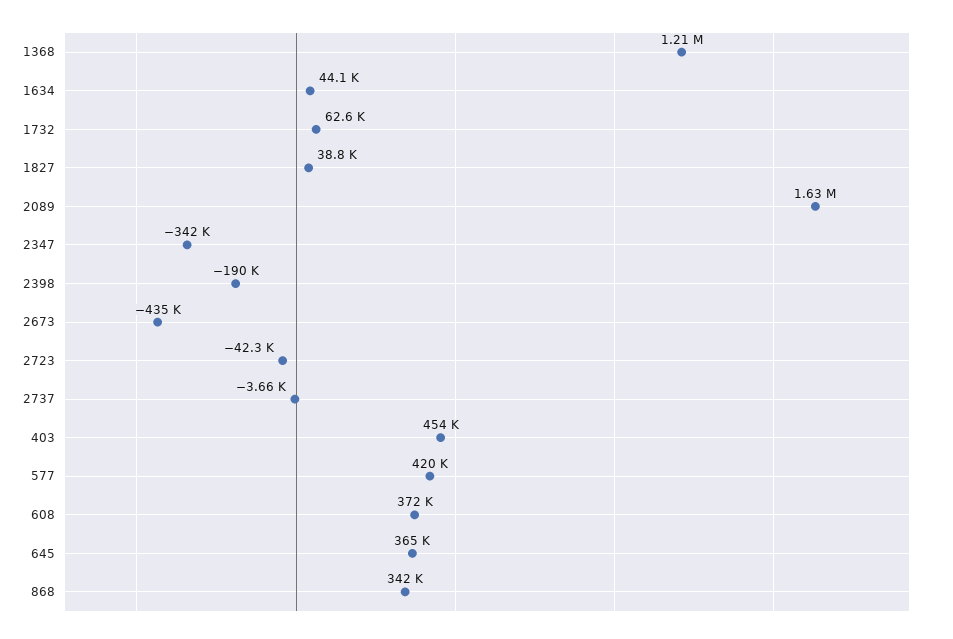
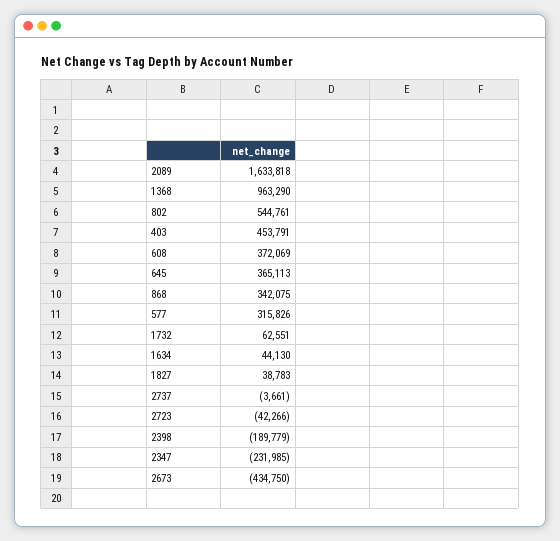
  {
-   "1368": 1210000,
+   "1368": 963290,
    "1634": 44130,
    "1732": 62551,
    "1827": 38783,
    "2089": 1633818,
-   "2347": -342000,
+   "2347": -231985,
    "2398": -189779,
    "2673": -434750,
    "2723": -42266,
    "2737": -3661,
    "403": 453791,
-   "577": 420000,
+   "577": 315826,
    "608": 372069,
    "645": 365113,
-   "868": 342075
+   "868": 342075,
+   "802": 544761
  }

